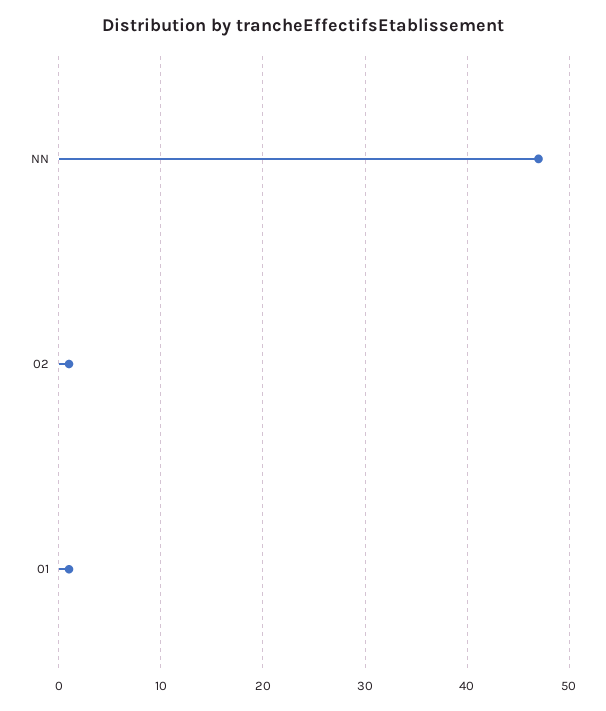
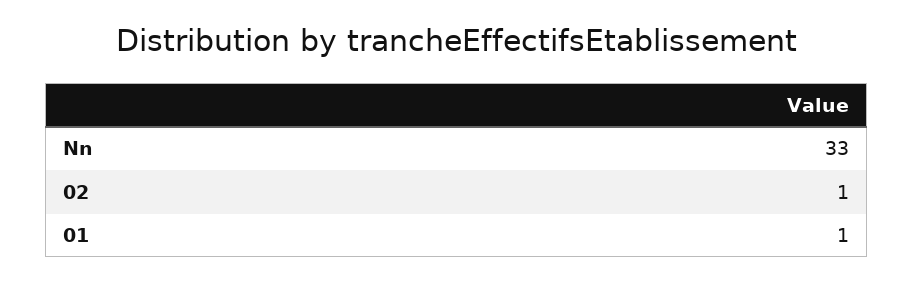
  {
-   "NN": 47,
+   "NN": 33,
    "02": 1,
    "01": 1
  }

